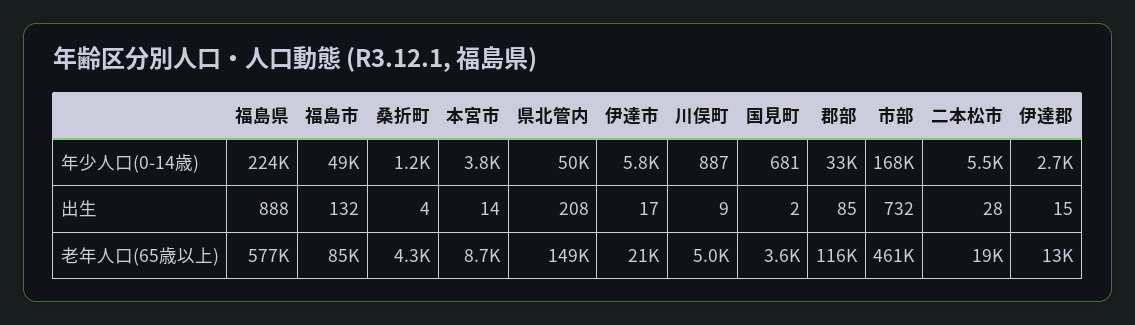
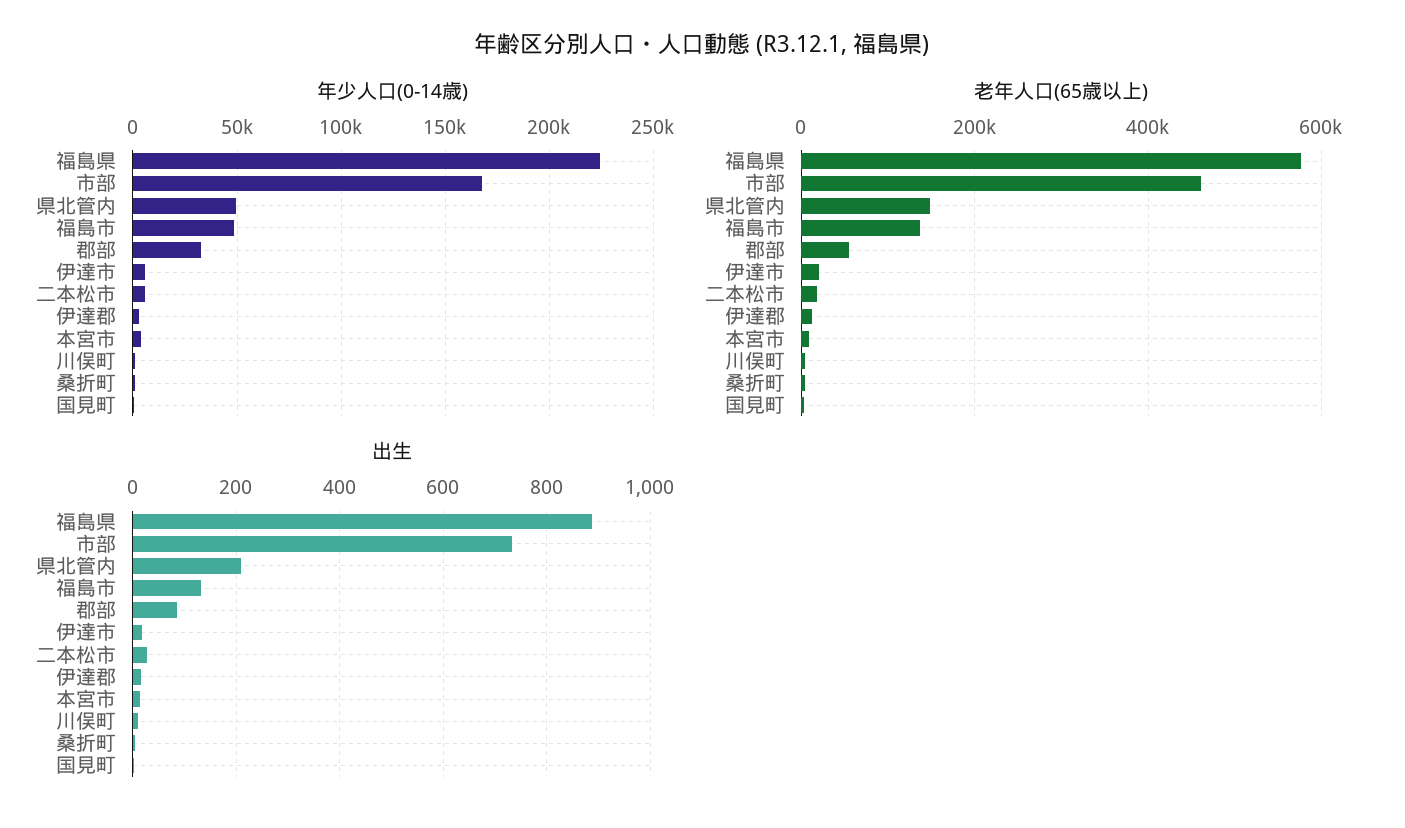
  {
    "年少人口(0-14歳)": {
      "福島県": 224000,
      "福島市": 49000,
      "桑折町": 1200,
      "本宮市": 3800,
      "県北管内": 50000,
      "伊達市": 5800,
      "川俣町": 887,
      "国見町": 681,
      "郡部": 33000,
      "市部": 168000,
      "二本松市": 5500,
      "伊達郡": 2700
    },
    "出生": {
      "福島県": 888,
      "福島市": 132,
      "桑折町": 4,
      "本宮市": 14,
      "県北管内": 208,
      "伊達市": 17,
      "川俣町": 9,
      "国見町": 2,
      "郡部": 85,
      "市部": 732,
      "二本松市": 28,
      "伊達郡": 15
    },
    "老年人口(65歳以上)": {
      "福島県": 577000,
-     "福島市": 85000,
+     "福島市": 140000,
      "桑折町": 4300,
      "本宮市": 8700,
      "県北管内": 149000,
      "伊達市": 21000,
      "川俣町": 5000,
      "国見町": 3600,
-     "郡部": 116000,
+     "郡部": 60000,
      "市部": 461000,
      "二本松市": 19000,
      "伊達郡": 13000
    }
  }

